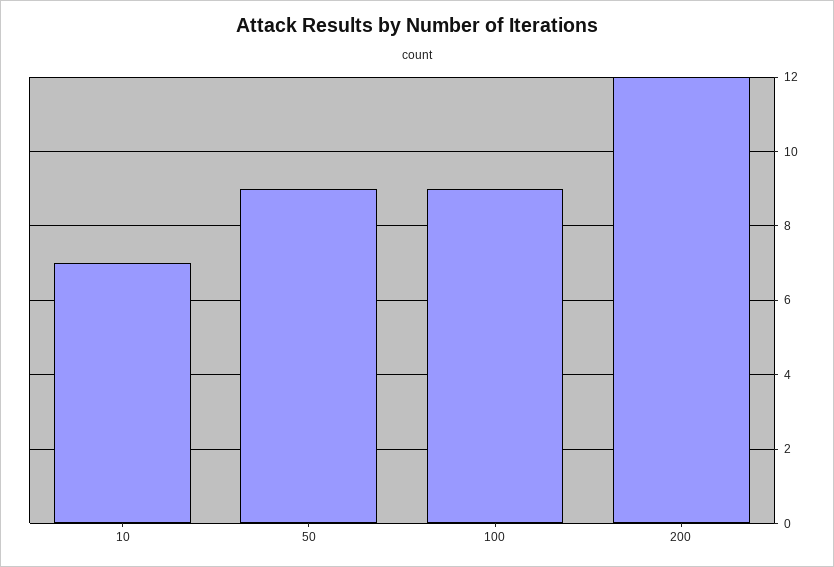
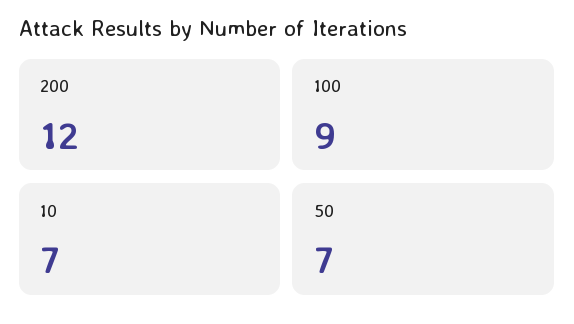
  {
    "10": 7,
-   "50": 9,
+   "50": 7,
    "100": 9,
    "200": 12
  }

